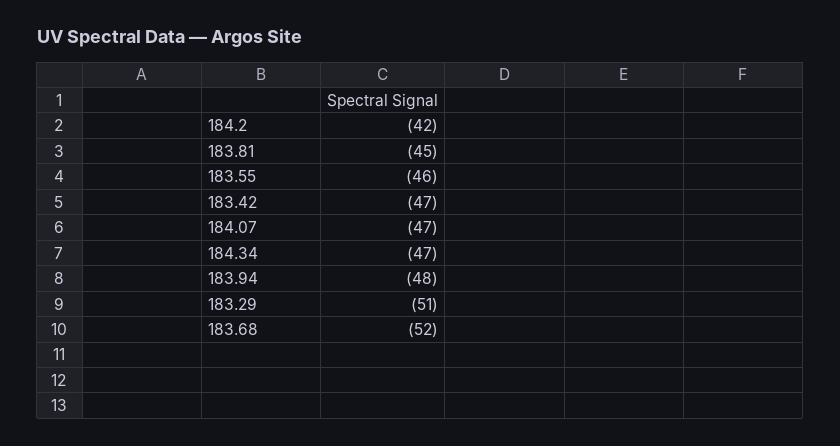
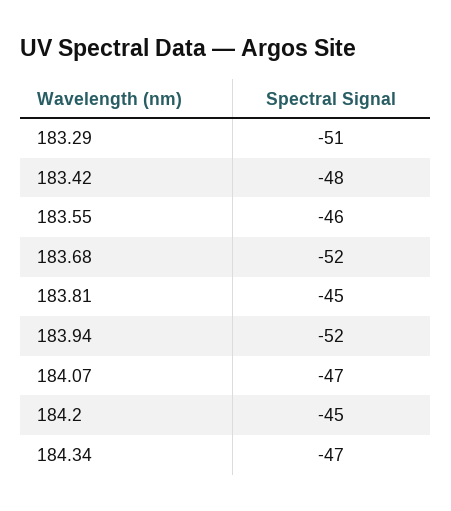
  {
-   "184.2": -42,
+   "184.2": -45,
    "183.81": -45,
    "183.55": -46,
-   "183.42": -47,
+   "183.42": -48,
    "184.07": -47,
    "184.34": -47,
-   "183.94": -48,
+   "183.94": -52,
    "183.29": -51,
    "183.68": -52
  }

